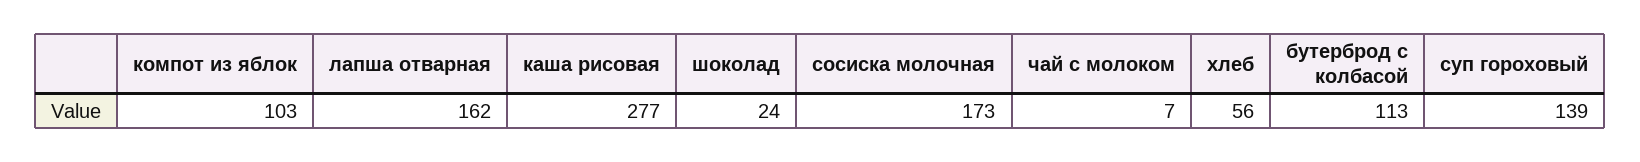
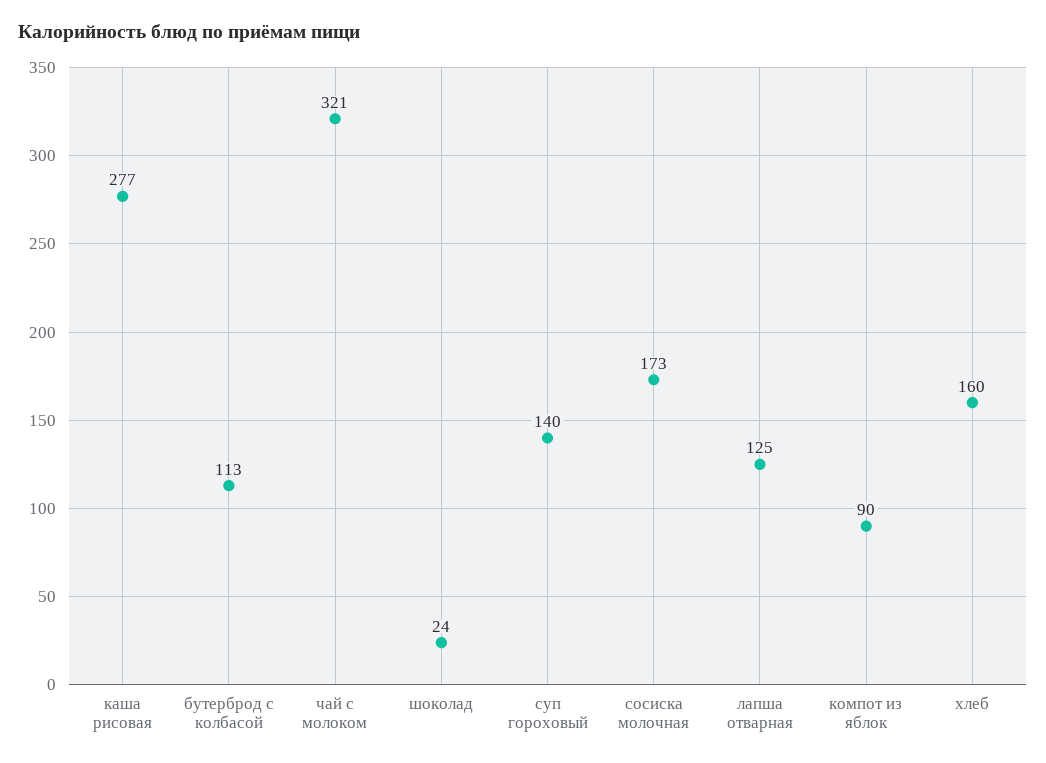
  {
-   "компот из яблок": 103,
+   "компот из яблок": 90,
-   "лапша отварная": 162,
+   "лапша отварная": 125,
    "каша рисовая": 277,
    "шоколад": 24,
    "сосиска молочная": 173,
-   "чай с молоком": 7,
+   "чай с молоком": 321,
-   "хлеб": 56,
+   "хлеб": 160,
    "бутерброд с колбасой": 113,
-   "суп гороховый": 139
+   "суп гороховый": 140
  }

